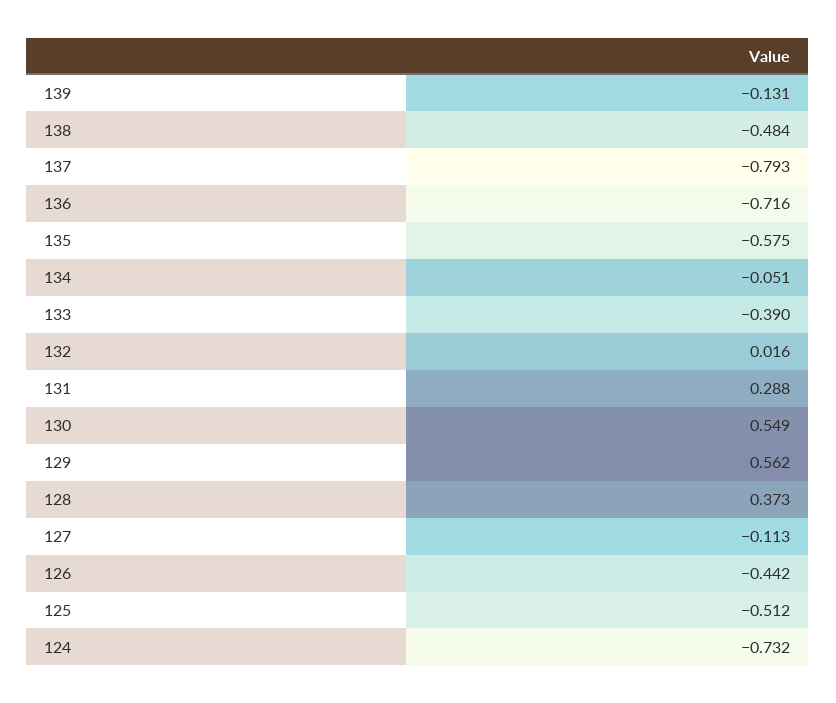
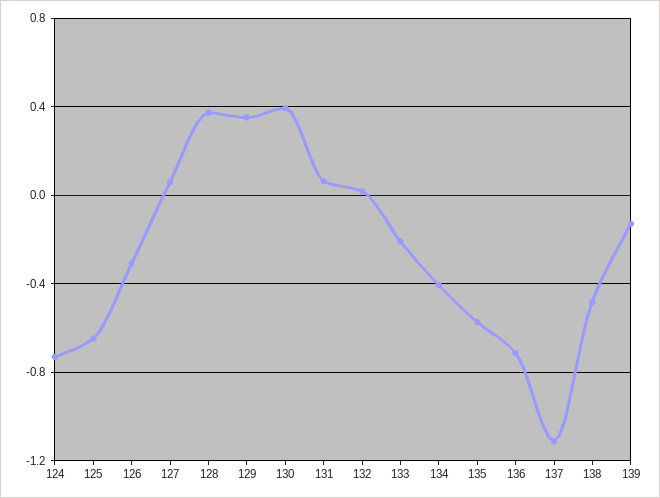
  {
    "139": -0.131,
    "138": -0.484,
-   "137": -0.793,
+   "137": -1.1,
    "136": -0.716,
    "135": -0.575,
-   "134": -0.051,
+   "134": -0.4,
-   "133": -0.39,
+   "133": -0.2,
    "132": 0.016,
-   "131": 0.288,
+   "131": 0.05,
-   "130": 0.549,
+   "130": 0.4,
-   "129": 0.562,
+   "129": 0.35,
    "128": 0.373,
-   "127": -0.113,
+   "127": 0.05,
-   "126": -0.442,
+   "126": -0.3,
-   "125": -0.512,
+   "125": -0.65,
    "124": -0.732
  }

